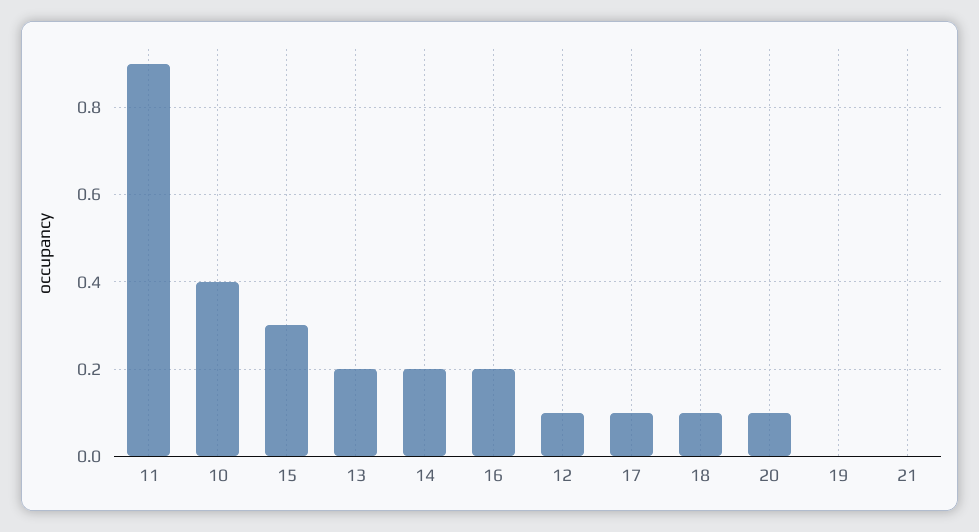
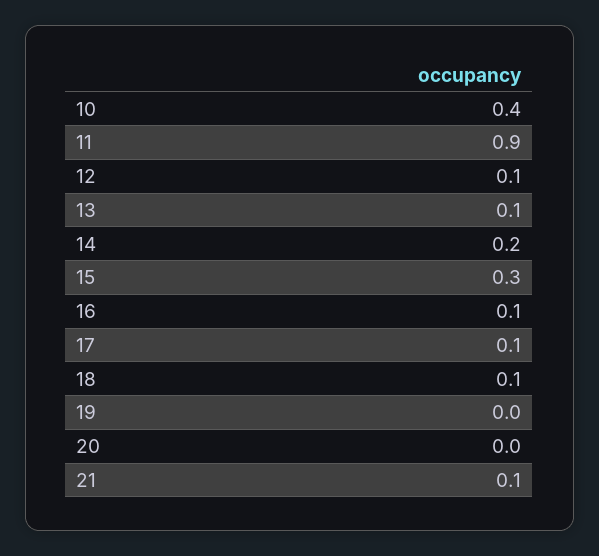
  {
    "11": 0.9,
    "10": 0.4,
    "15": 0.3,
-   "13": 0.2,
+   "13": 0.1,
    "14": 0.2,
-   "16": 0.2,
+   "16": 0.1,
    "12": 0.1,
    "17": 0.1,
    "18": 0.1,
-   "20": 0.1,
+   "20": 0,
    "19": 0,
-   "21": 0
+   "21": 0.1
  }

